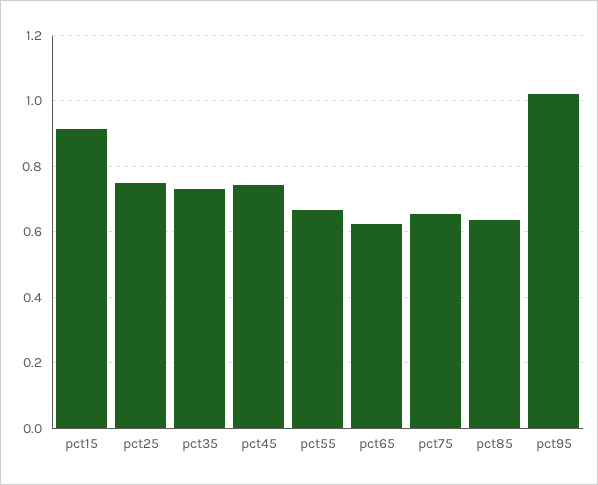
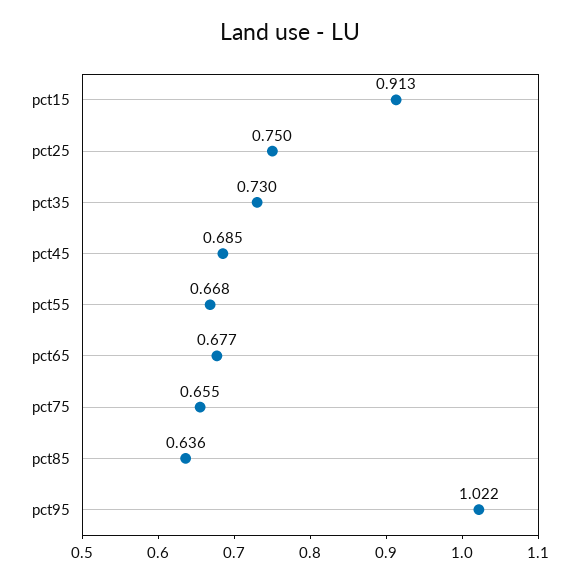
  {
    "pct15": 0.913,
    "pct25": 0.75,
    "pct35": 0.73,
-   "pct45": 0.74,
+   "pct45": 0.685,
    "pct55": 0.668,
-   "pct65": 0.62,
+   "pct65": 0.677,
    "pct75": 0.655,
    "pct85": 0.636,
    "pct95": 1.022
  }

